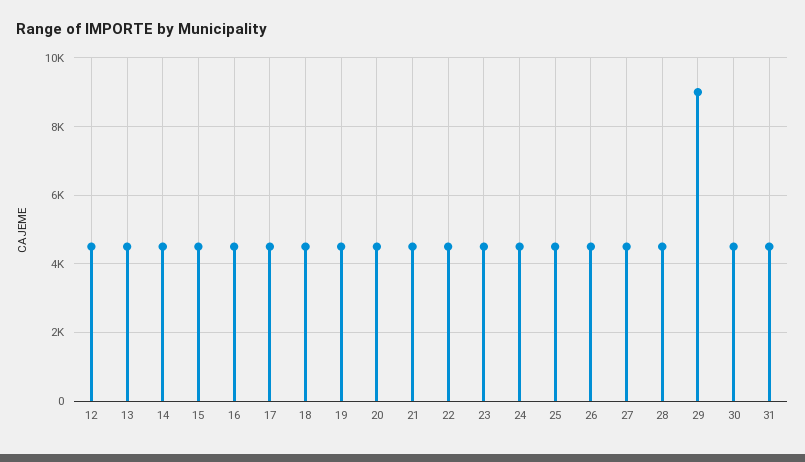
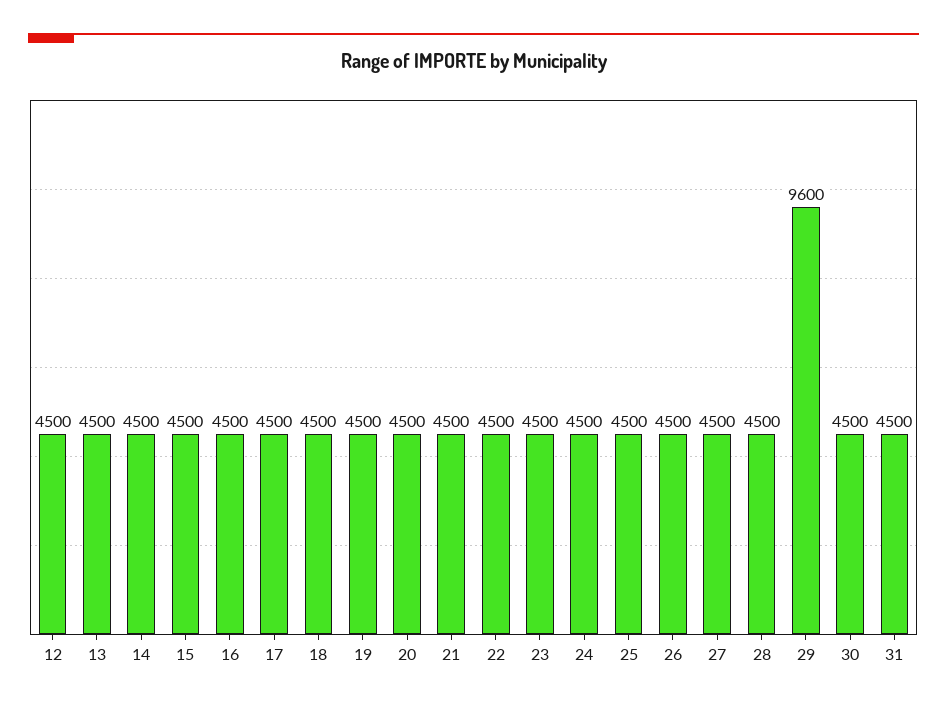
  {
    "12": 4500,
    "13": 4500,
    "14": 4500,
    "15": 4500,
    "16": 4500,
    "17": 4500,
    "18": 4500,
    "19": 4500,
    "20": 4500,
    "21": 4500,
    "22": 4500,
    "23": 4500,
    "24": 4500,
    "25": 4500,
    "26": 4500,
    "27": 4500,
    "28": 4500,
-   "29": 9000,
+   "29": 9600,
    "30": 4500,
    "31": 4500
  }

